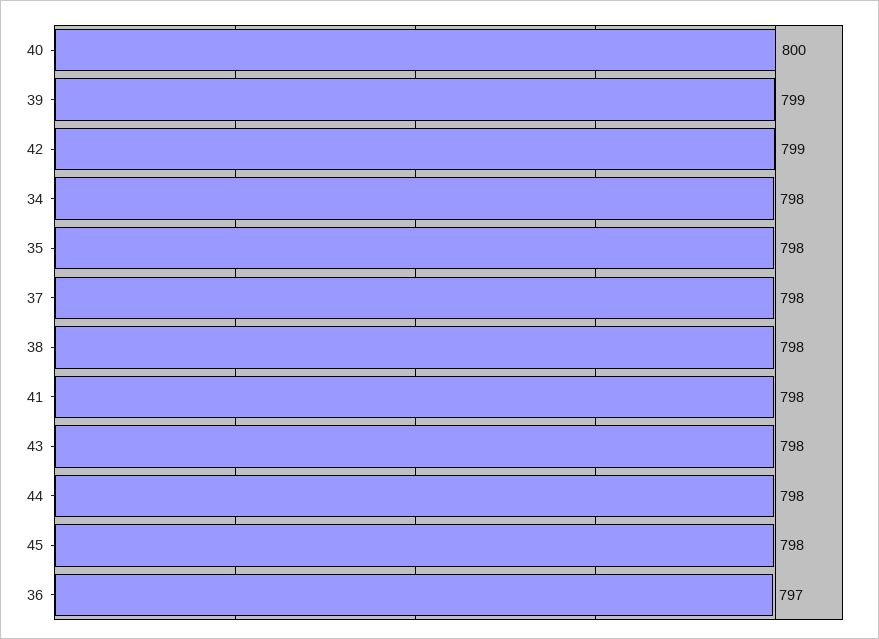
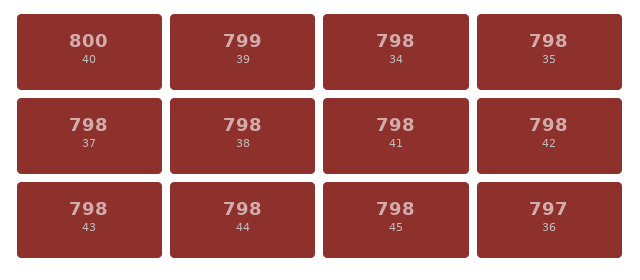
  {
    "40": 800,
    "39": 799,
-   "42": 799,
+   "42": 798,
    "34": 798,
    "35": 798,
    "37": 798,
    "38": 798,
    "41": 798,
    "43": 798,
    "44": 798,
    "45": 798,
    "36": 797
  }

